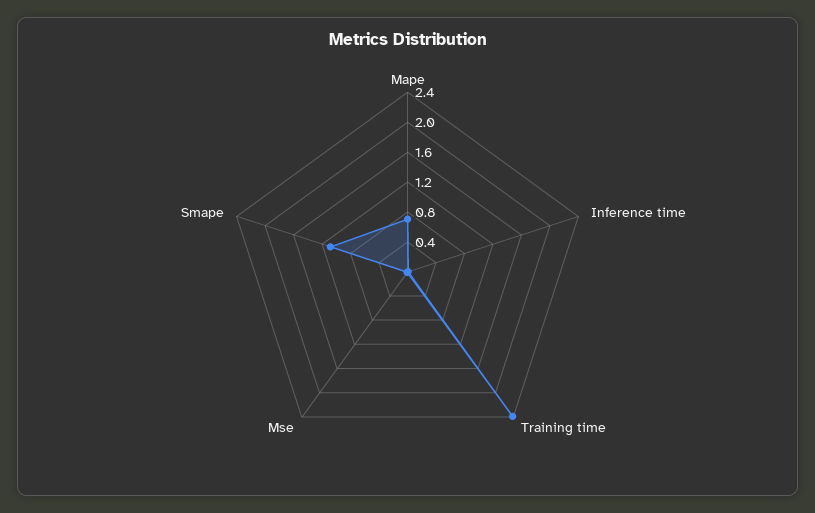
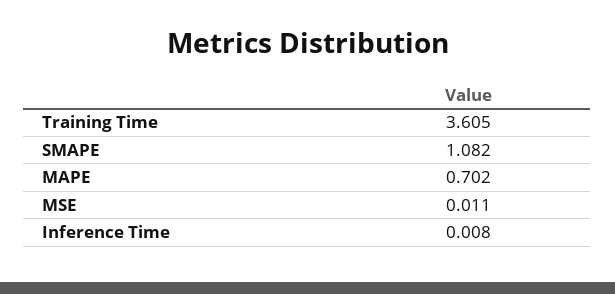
  {
    "Mape": 0.702,
    "Inference time": 0.008,
-   "Training time": 2.4,
+   "Training time": 3.605,
    "Mse": 0.011,
    "Smape": 1.082
  }

